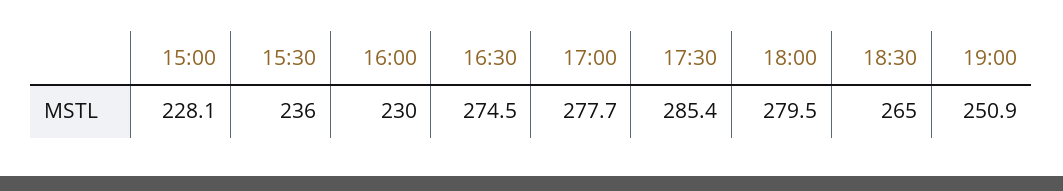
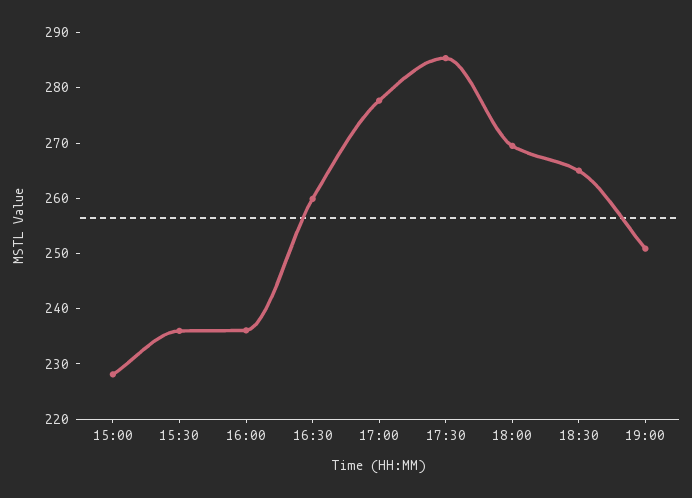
  {
    "15:00": 228.1,
    "15:30": 236,
-   "16:00": 230,
+   "16:00": 236,
-   "16:30": 274.5,
+   "16:30": 260,
    "17:00": 277.7,
    "17:30": 285.4,
-   "18:00": 279.5,
+   "18:00": 270,
    "18:30": 265,
    "19:00": 250.9
  }

